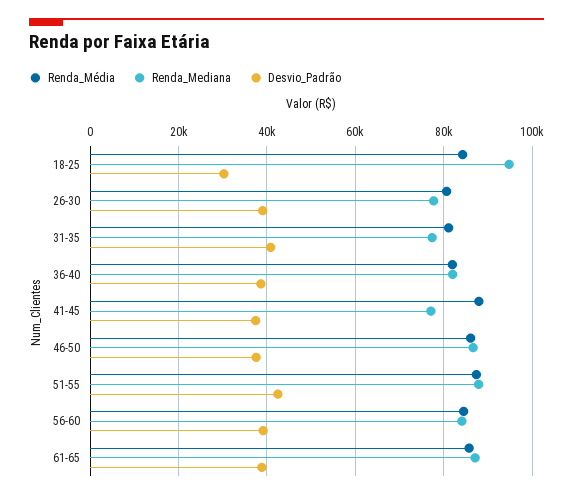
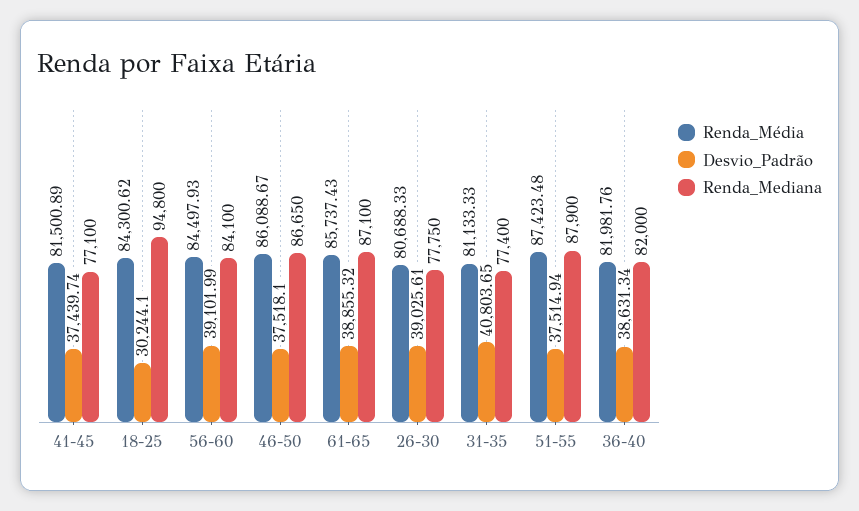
  {
    "Renda_Média": {
      "18-25": 84300.62,
      "26-30": 80688.33,
      "31-35": 81133.33,
      "36-40": 81981.76,
-     "41-45": 88000,
+     "41-45": 81500.89,
      "46-50": 86088.67,
      "51-55": 87423.48,
      "56-60": 84497.93,
      "61-65": 85737.43
    },
    "Renda_Mediana": {
      "18-25": 94800,
      "26-30": 77750,
      "31-35": 77400,
      "36-40": 82000,
      "41-45": 77100,
      "46-50": 86650,
      "51-55": 87900,
      "56-60": 84100,
      "61-65": 87100
    },
    "Desvio_Padrão": {
      "18-25": 30244.1,
      "26-30": 39025.61,
      "31-35": 40803.65,
      "36-40": 38631.34,
      "41-45": 37439.74,
      "46-50": 37518.1,
-     "51-55": 42000,
+     "51-55": 37514.94,
      "56-60": 39101.99,
      "61-65": 38855.32
    }
  }

